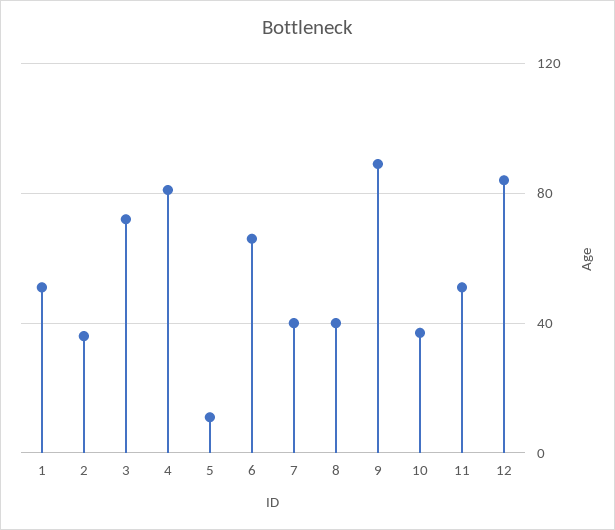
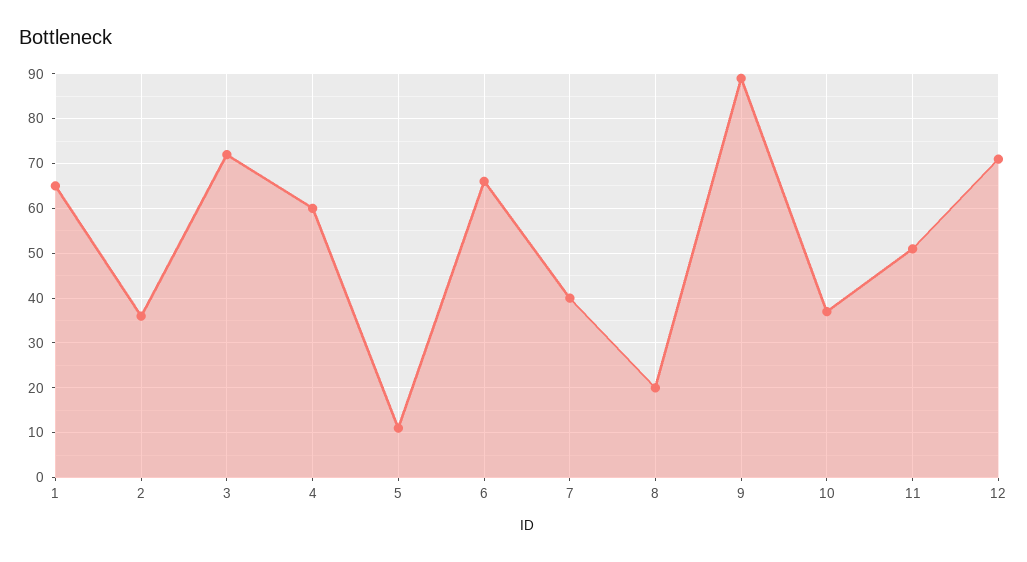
  {
-   "1": 50,
+   "1": 65,
    "2": 35,
    "3": 70,
-   "4": 80,
+   "4": 60,
    "5": 10,
    "6": 65,
    "7": 40,
-   "8": 40,
+   "8": 20,
    "9": 90,
    "10": 35,
    "11": 50,
-   "12": 85
+   "12": 70
  }

